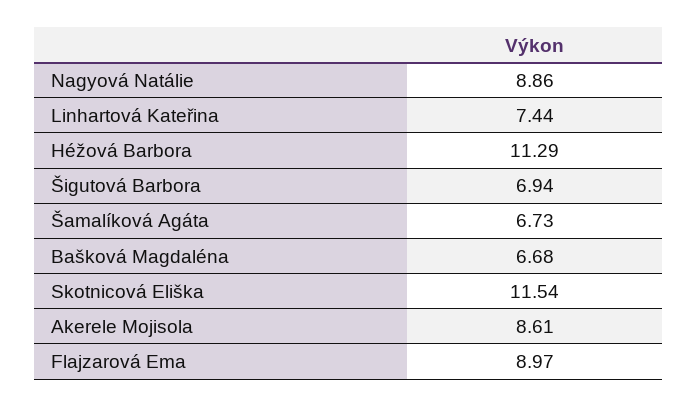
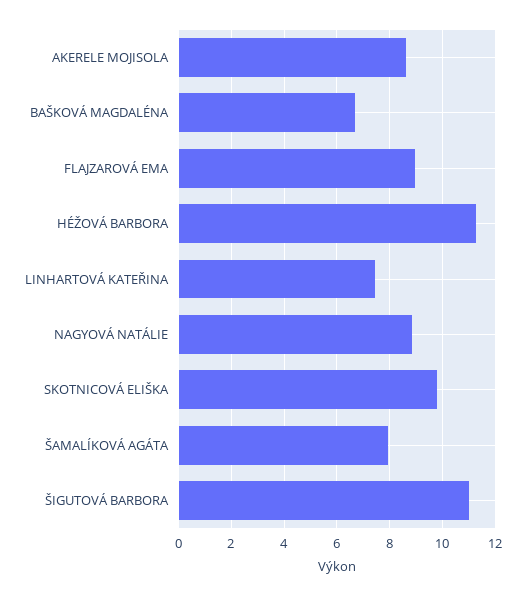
  {
    "Nagyová Natálie": 8.86,
    "Linhartová Kateřina": 7.44,
    "Héžová Barbora": 11.29,
-   "Šigutová Barbora": 6.94,
+   "Šigutová Barbora": 11,
-   "Šamalíková Agáta": 6.73,
+   "Šamalíková Agáta": 8,
    "Bašková Magdaléna": 6.68,
-   "Skotnicová Eliška": 11.54,
+   "Skotnicová Eliška": 9.75,
    "Akerele Mojisola": 8.61,
    "Flajzarová Ema": 8.97
  }

